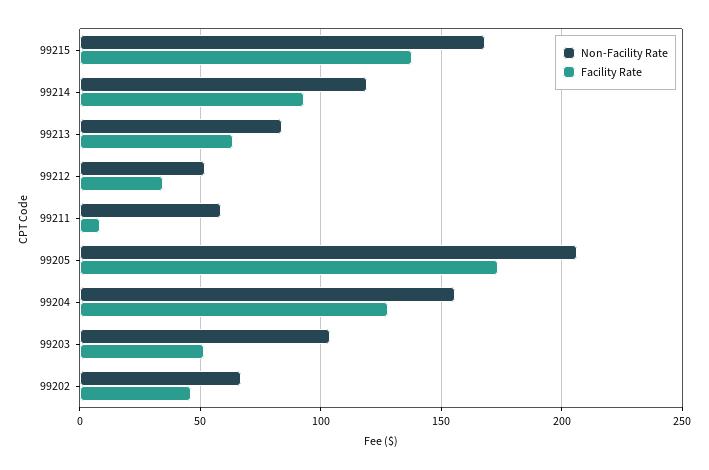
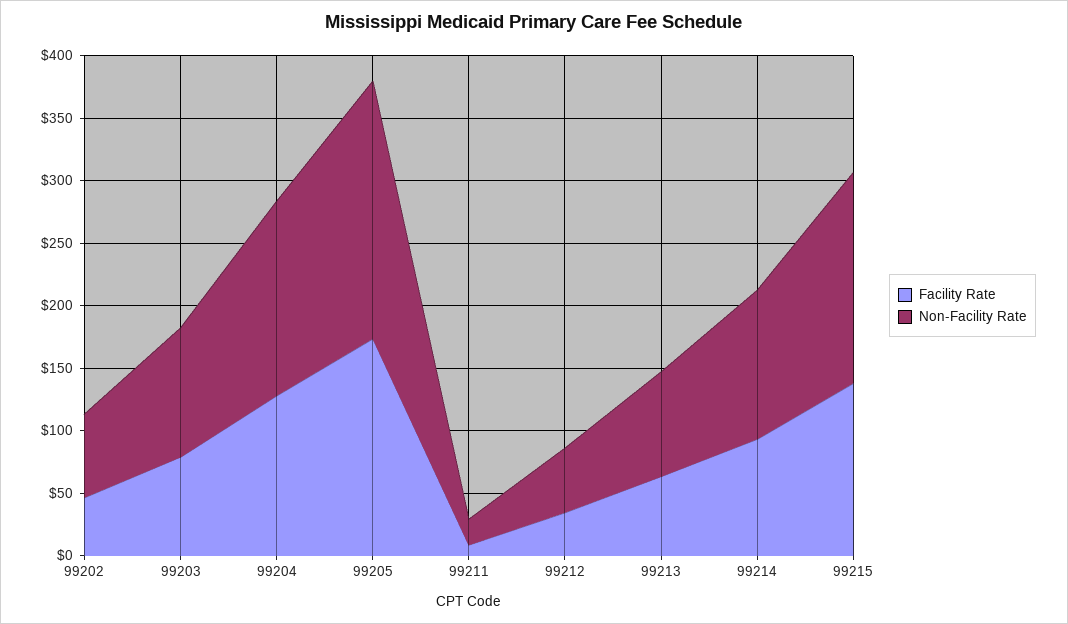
  {
    "Non-Facility Rate": {
      "99215": 170,
      "99214": 120,
      "99213": 85,
      "99212": 50,
-     "99211": 60,
+     "99211": 20,
      "99205": 205,
      "99204": 155,
      "99203": 105,
      "99202": 65
    },
    "Facility Rate": {
      "99215": 140,
      "99214": 95,
      "99213": 65,
      "99212": 35,
      "99211": 10,
      "99205": 175,
      "99204": 130,
-     "99203": 50,
+     "99203": 80,
      "99202": 45
    }
  }

